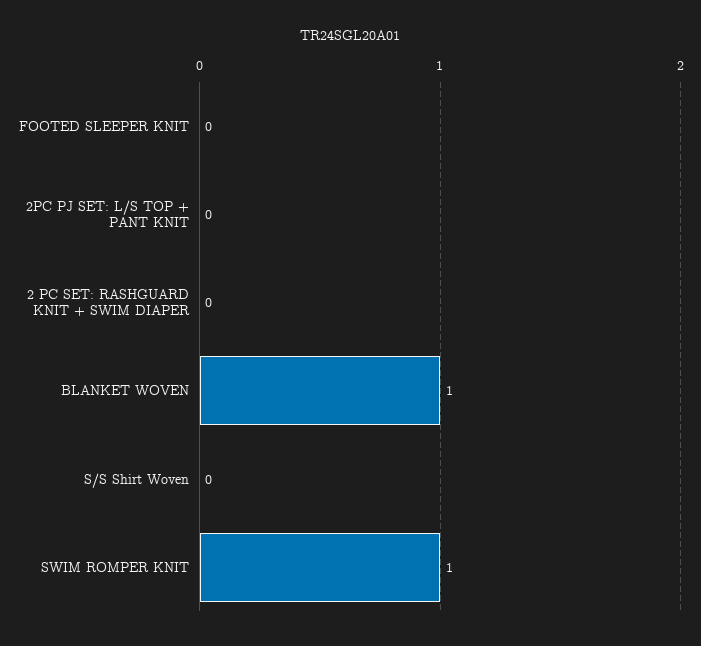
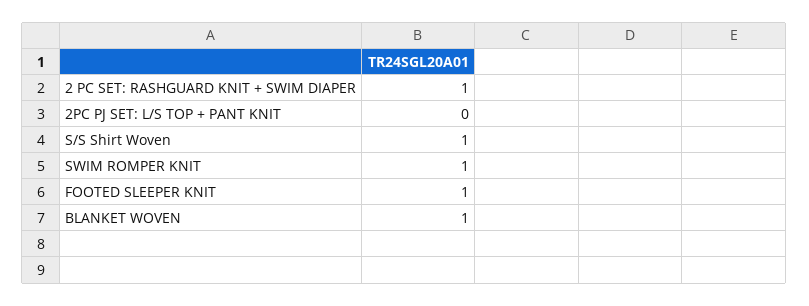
  {
-   "FOOTED SLEEPER KNIT": 0,
+   "FOOTED SLEEPER KNIT": 1,
    "2PC PJ SET: L/S TOP + PANT KNIT": 0,
-   "2 PC SET: RASHGUARD KNIT + SWIM DIAPER": 0,
+   "2 PC SET: RASHGUARD KNIT + SWIM DIAPER": 1,
    "BLANKET WOVEN": 1,
-   "S/S Shirt Woven": 0,
+   "S/S Shirt Woven": 1,
    "SWIM ROMPER KNIT": 1
  }

